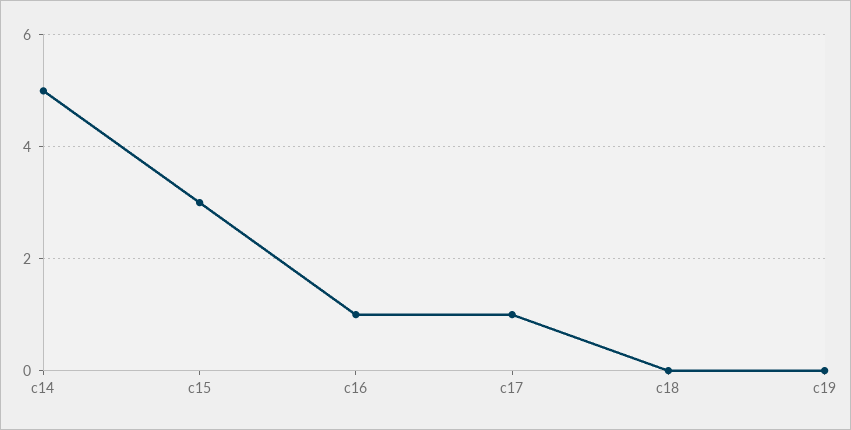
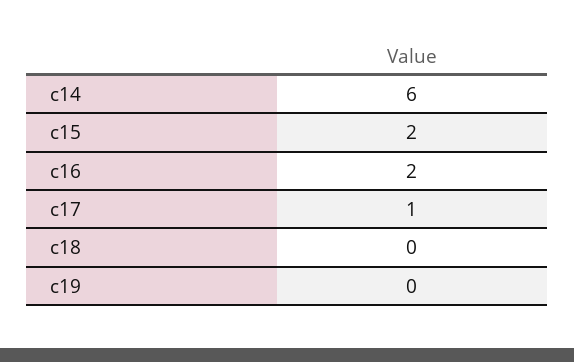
  {
-   "c14": 5,
+   "c14": 6,
-   "c15": 3,
+   "c15": 2,
-   "c16": 1,
+   "c16": 2,
    "c17": 1,
    "c18": 0,
    "c19": 0
  }

